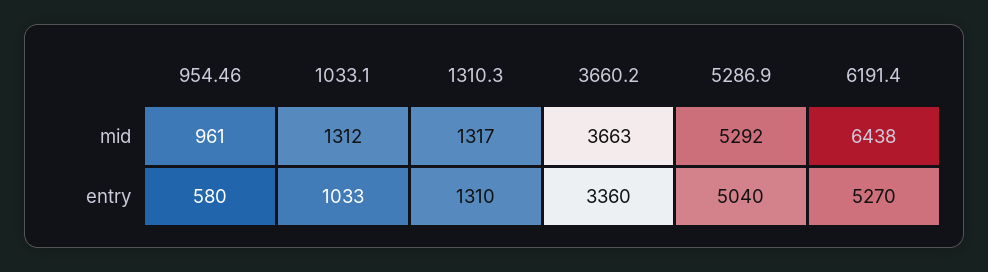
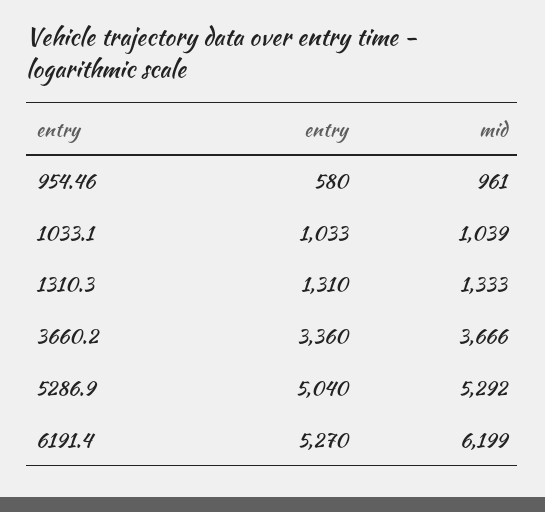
  {
    "954.46": {
      "mid": 961,
      "entry": 580
    },
    "1033.1": {
-     "mid": 1312,
+     "mid": 1039,
      "entry": 1033
    },
    "1310.3": {
-     "mid": 1317,
+     "mid": 1333,
      "entry": 1310
    },
    "3660.2": {
-     "mid": 3663,
+     "mid": 3666,
      "entry": 3360
    },
    "5286.9": {
      "mid": 5292,
      "entry": 5040
    },
    "6191.4": {
-     "mid": 6438,
+     "mid": 6199,
      "entry": 5270
    }
  }

